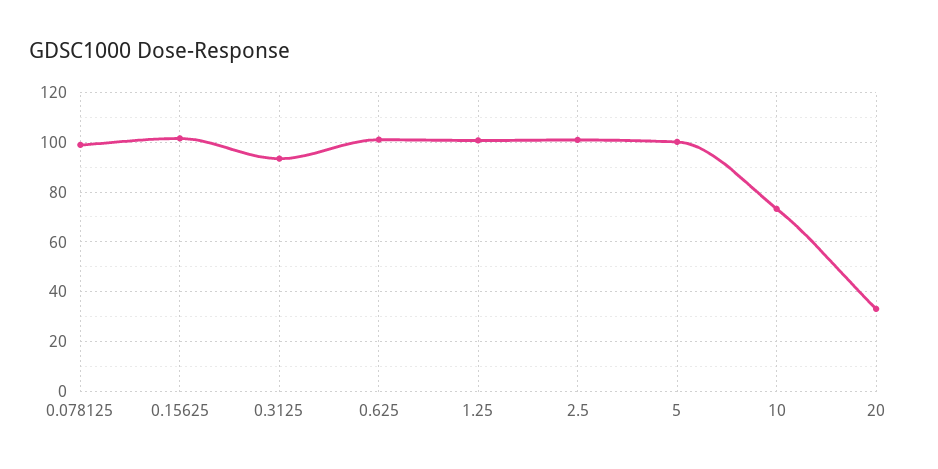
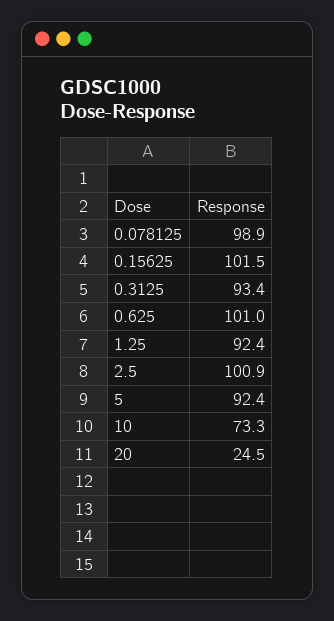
  {
    "0.078125": 98.9,
    "0.15625": 101.5,
    "0.3125": 93.4,
    "0.625": 101,
-   "1.25": 100,
+   "1.25": 92.4,
    "2.5": 100.9,
-   "5": 100,
+   "5": 92.4,
    "10": 73.3,
-   "20": 32.5
+   "20": 24.5
  }

